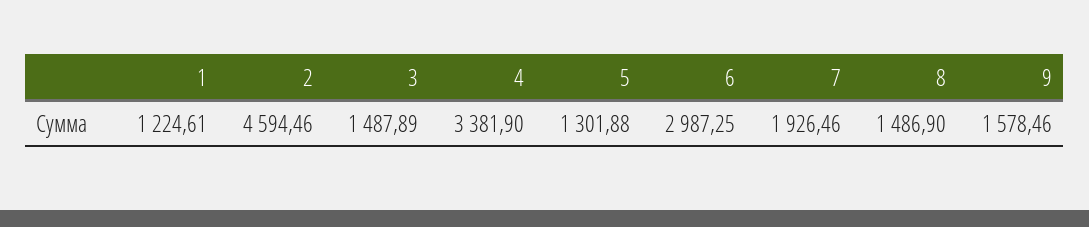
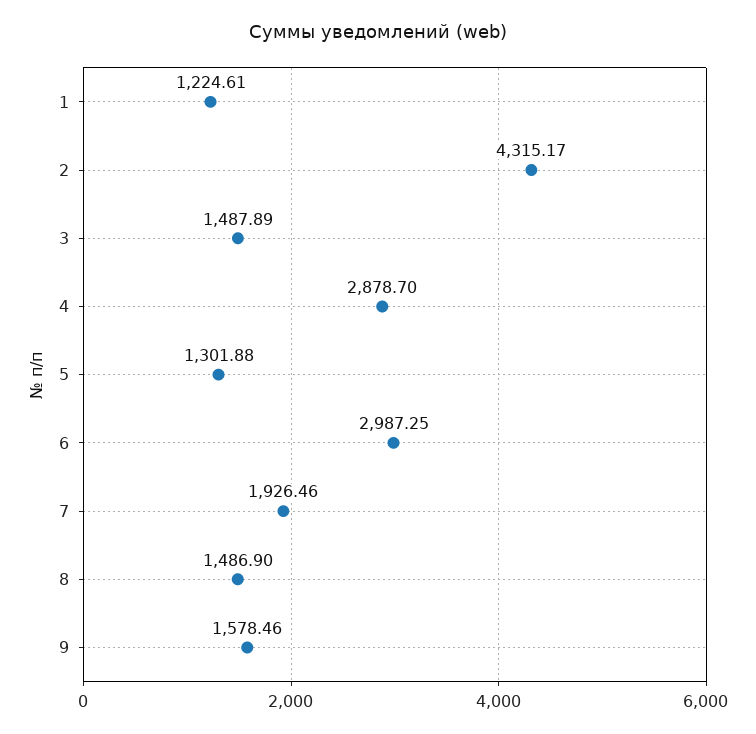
  {
    "1": 1224.61,
-   "2": 4594.46,
+   "2": 4315.17,
    "3": 1487.89,
-   "4": 3381.9,
+   "4": 2878.7,
    "5": 1301.88,
    "6": 2987.25,
    "7": 1926.46,
    "8": 1486.9,
    "9": 1578.46
  }

